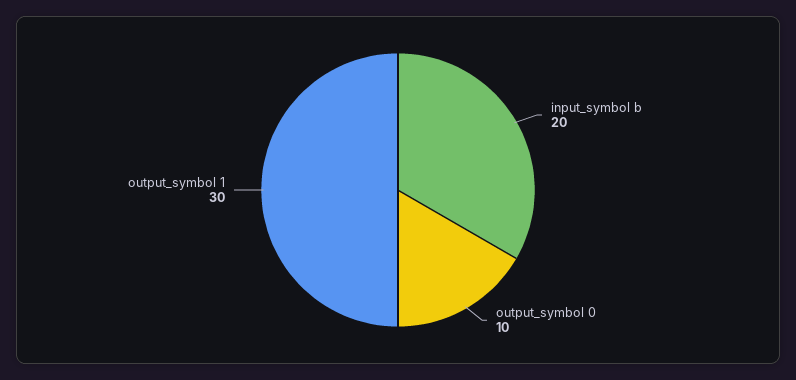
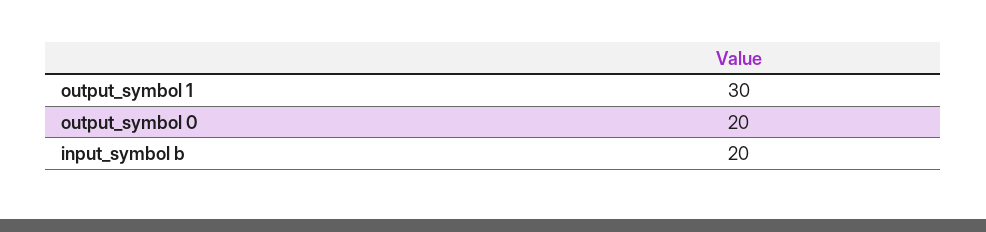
  {
    "input_symbol b": 20,
-   "output_symbol 0": 10,
+   "output_symbol 0": 20,
    "output_symbol 1": 30
  }

